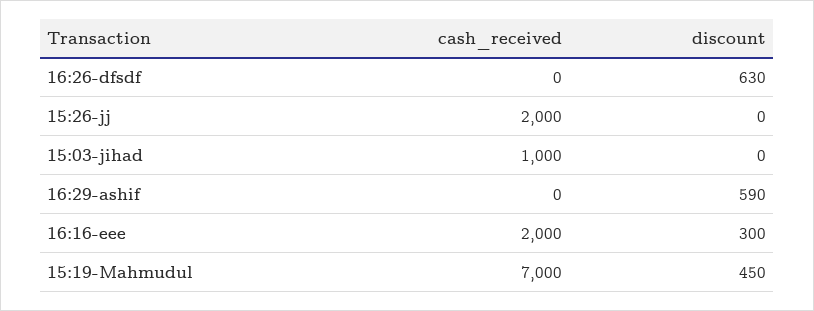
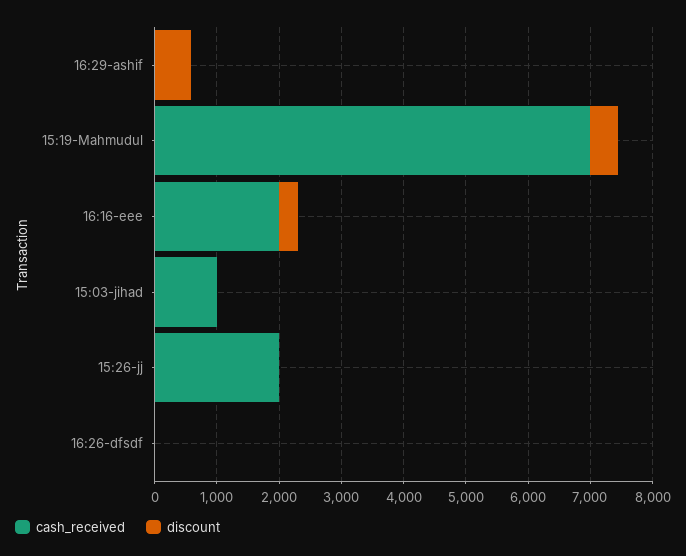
  {
    "cash_received": {
      "16:26-dfsdf": 0,
      "15:26-jj": 2000,
      "15:03-jihad": 1000,
      "16:29-ashif": 0,
      "16:16-eee": 2000,
      "15:19-Mahmudul": 7000
    },
    "discount": {
-     "16:26-dfsdf": 630,
+     "16:26-dfsdf": 0,
      "15:26-jj": 0,
      "15:03-jihad": 0,
      "16:29-ashif": 590,
      "16:16-eee": 300,
      "15:19-Mahmudul": 450
    }
  }

